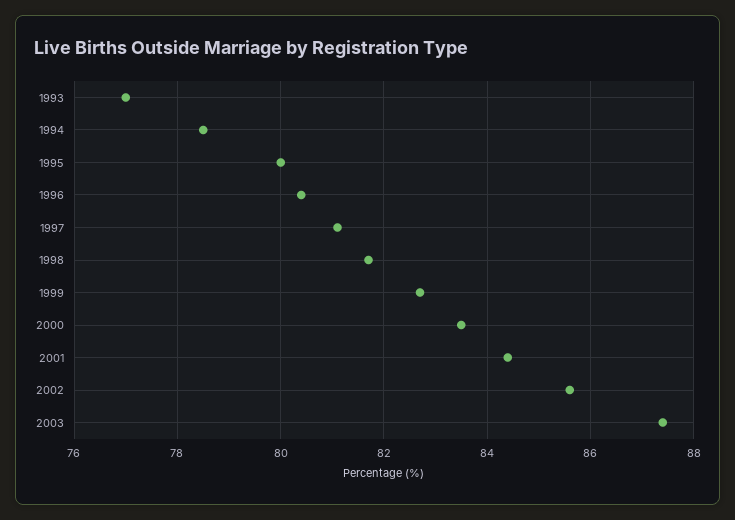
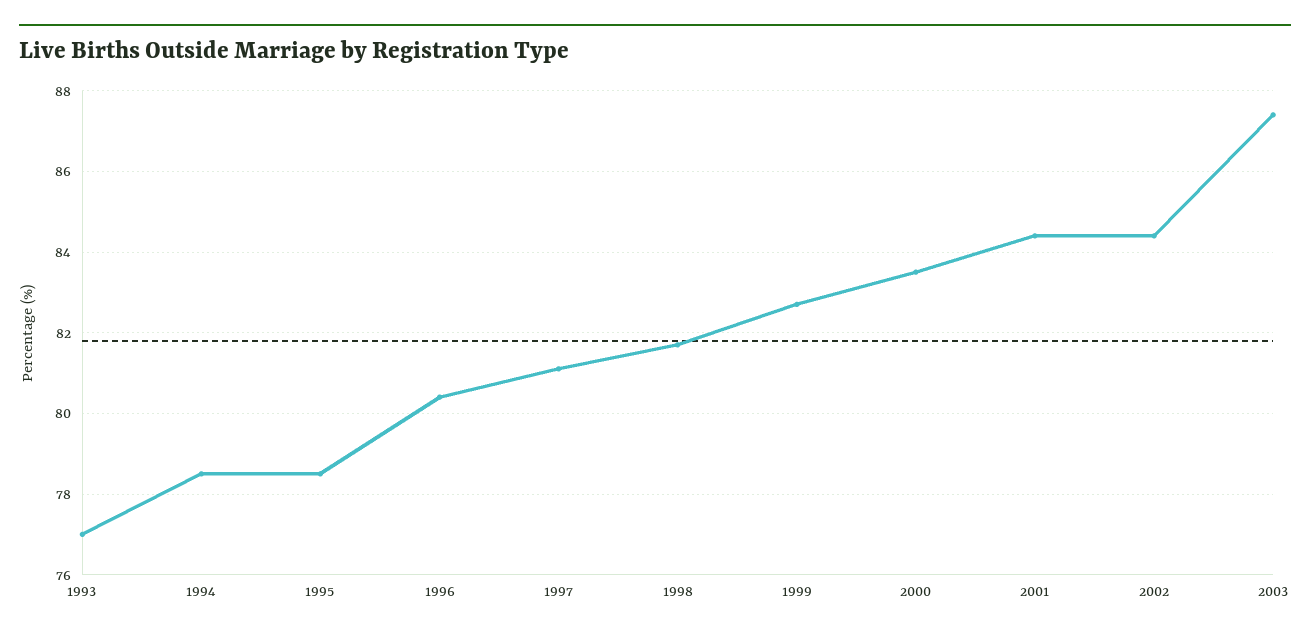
  {
    "1993": 77,
    "1994": 78.5,
-   "1995": 80,
+   "1995": 78.5,
    "1996": 80.5,
    "1997": 81,
    "1998": 81.5,
    "1999": 82.5,
    "2000": 83.5,
    "2001": 84.5,
-   "2002": 85.5,
+   "2002": 84.5,
    "2003": 87.5
  }

